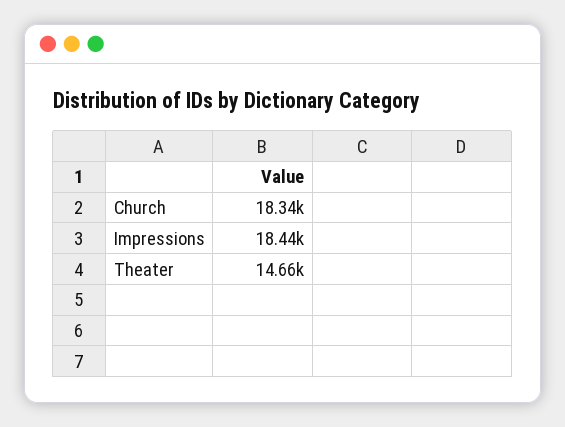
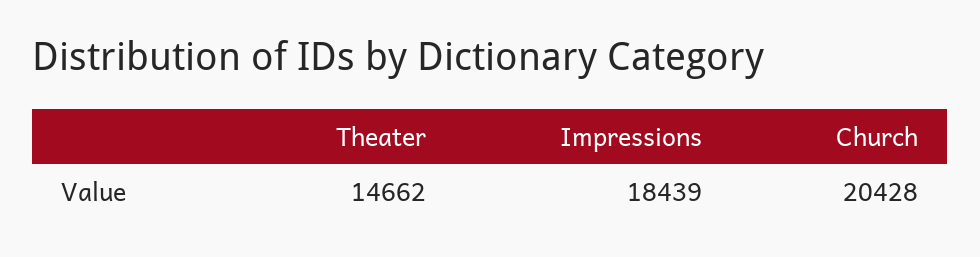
  {
-   "Church": 18340,
+   "Church": 20428,
    "Impressions": 18439,
    "Theater": 14662
  }

